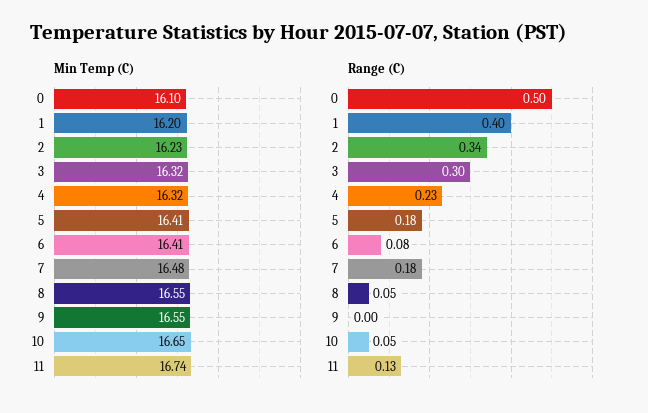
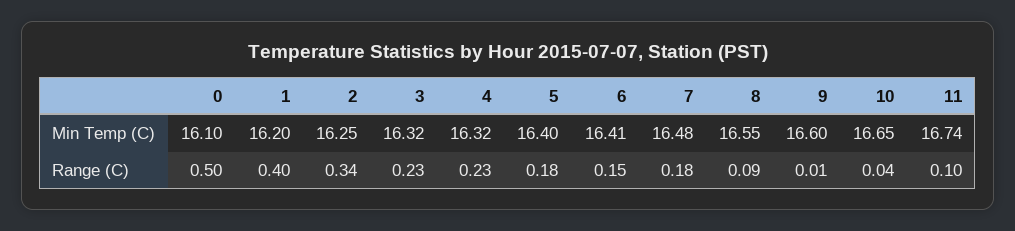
  {
    "Min Temp (C)": {
      "0": 16.1,
      "1": 16.2,
-     "2": 16.23,
+     "2": 16.25,
      "3": 16.32,
      "4": 16.32,
-     "5": 16.41,
+     "5": 16.4,
      "6": 16.41,
      "7": 16.48,
      "8": 16.55,
-     "9": 16.55,
+     "9": 16.6,
      "10": 16.65,
      "11": 16.74
    },
    "Range (C)": {
      "0": 0.5,
      "1": 0.4,
      "2": 0.34,
-     "3": 0.3,
+     "3": 0.23,
      "4": 0.23,
      "5": 0.18,
-     "6": 0.08,
+     "6": 0.15,
      "7": 0.18,
-     "8": 0.05,
+     "8": 0.09,
-     "9": 0,
+     "9": 0.01,
-     "10": 0.05,
+     "10": 0.04,
-     "11": 0.13
+     "11": 0.1
    }
  }

